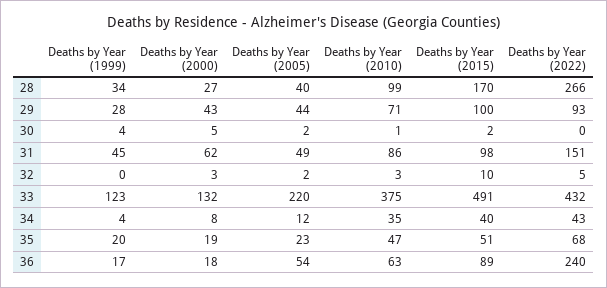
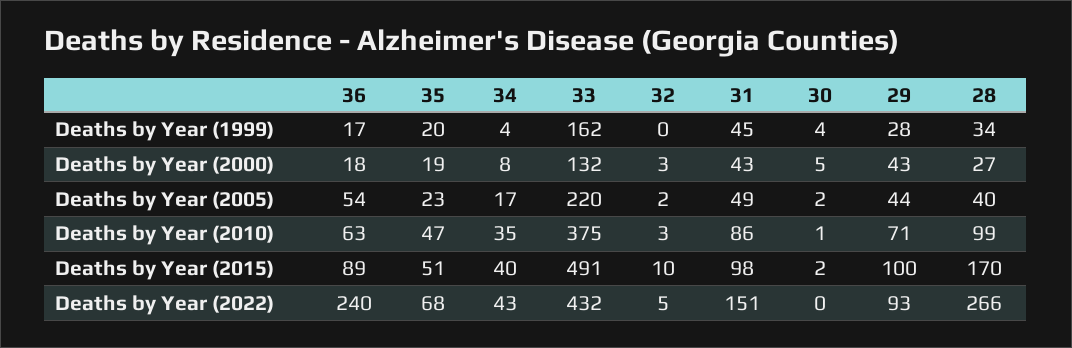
  {
    "Deaths by Year (1999)": {
      "28": 34,
      "29": 28,
      "30": 4,
      "31": 45,
      "32": 0,
-     "33": 123,
+     "33": 162,
      "34": 4,
      "35": 20,
      "36": 17
    },
    "Deaths by Year (2000)": {
      "28": 27,
      "29": 43,
      "30": 5,
-     "31": 62,
+     "31": 43,
      "32": 3,
      "33": 132,
      "34": 8,
      "35": 19,
      "36": 18
    },
    "Deaths by Year (2005)": {
      "28": 40,
      "29": 44,
      "30": 2,
      "31": 49,
      "32": 2,
      "33": 220,
-     "34": 12,
+     "34": 17,
      "35": 23,
      "36": 54
    },
    "Deaths by Year (2010)": {
      "28": 99,
      "29": 71,
      "30": 1,
      "31": 86,
      "32": 3,
      "33": 375,
      "34": 35,
      "35": 47,
      "36": 63
    },
    "Deaths by Year (2015)": {
      "28": 170,
      "29": 100,
      "30": 2,
      "31": 98,
      "32": 10,
      "33": 491,
      "34": 40,
      "35": 51,
      "36": 89
    },
    "Deaths by Year (2022)": {
      "28": 266,
      "29": 93,
      "30": 0,
      "31": 151,
      "32": 5,
      "33": 432,
      "34": 43,
      "35": 68,
      "36": 240
    }
  }

